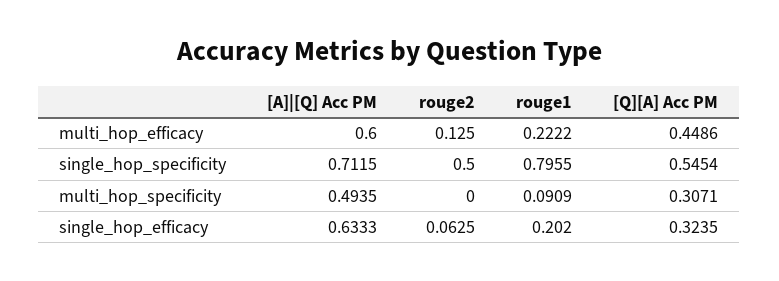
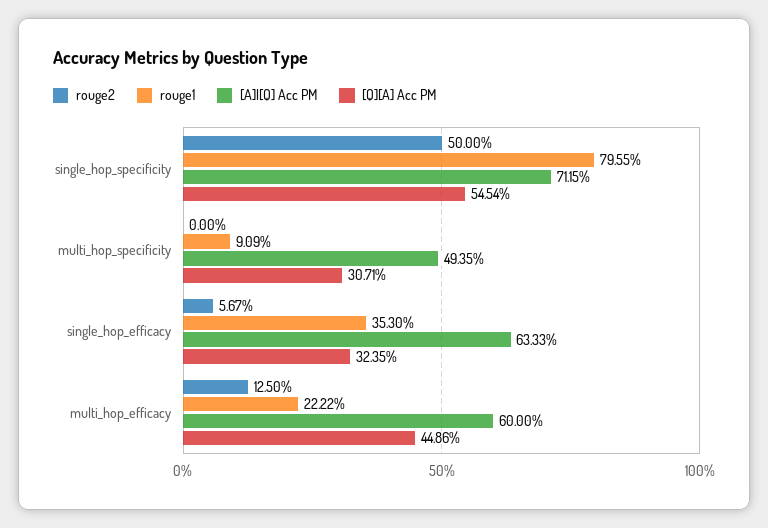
  {
    "[A]|[Q] Acc PM": {
      "multi_hop_efficacy": 0.6,
      "single_hop_specificity": 0.7115,
      "multi_hop_specificity": 0.4935,
      "single_hop_efficacy": 0.6333
    },
    "rouge2": {
      "multi_hop_efficacy": 0.125,
      "single_hop_specificity": 0.5,
      "multi_hop_specificity": 0,
-     "single_hop_efficacy": 0.0625
+     "single_hop_efficacy": 0.0567
    },
    "rouge1": {
      "multi_hop_efficacy": 0.2222,
      "single_hop_specificity": 0.7955,
      "multi_hop_specificity": 0.0909,
-     "single_hop_efficacy": 0.202
+     "single_hop_efficacy": 0.353
    },
    "[Q][A] Acc PM": {
      "multi_hop_efficacy": 0.4486,
      "single_hop_specificity": 0.5454,
      "multi_hop_specificity": 0.3071,
      "single_hop_efficacy": 0.3235
    }
  }

